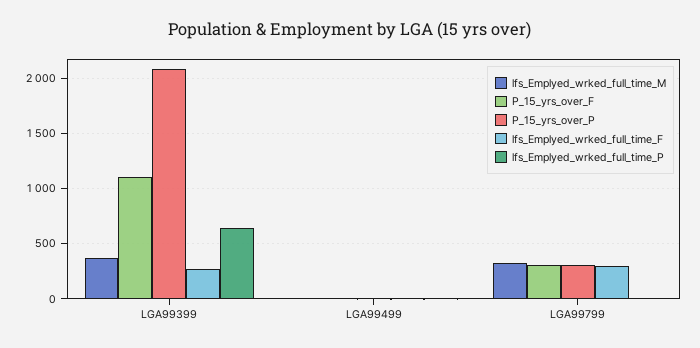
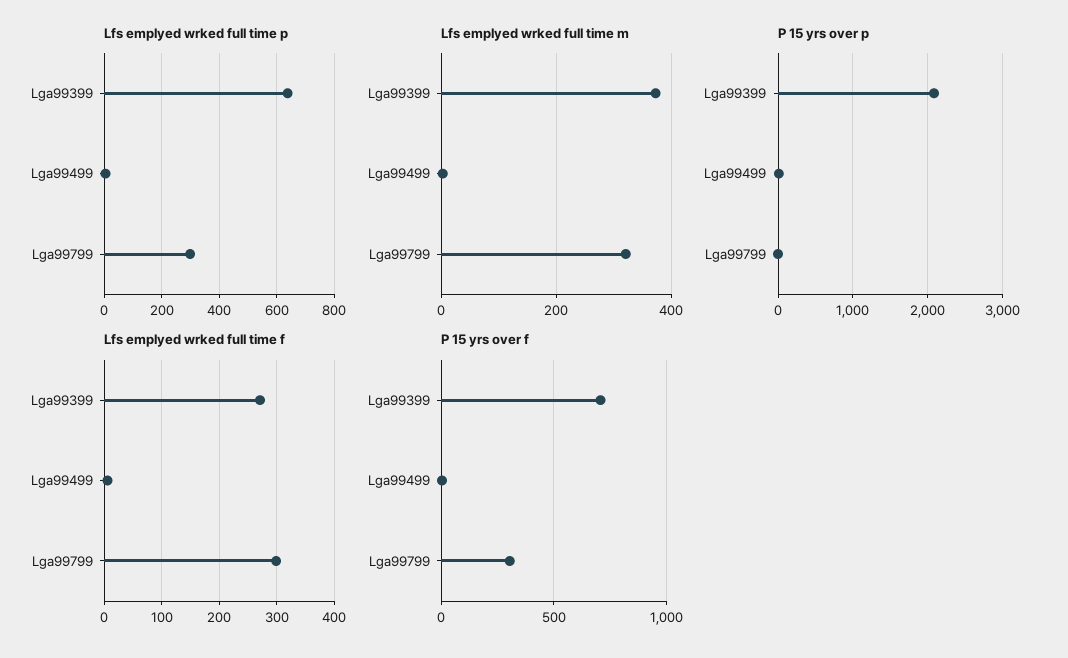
  {
    "lfs_Emplyed_wrked_full_time_M": {
      "LGA99399": 380,
      "LGA99499": 0,
      "LGA99799": 320
    },
    "P_15_yrs_over_F": {
-     "LGA99399": 1100,
+     "LGA99399": 700,
      "LGA99499": 0,
      "LGA99799": 300
    },
    "P_15_yrs_over_P": {
      "LGA99399": 2100,
      "LGA99499": 0,
-     "LGA99799": 300
+     "LGA99799": 0
    },
    "lfs_Emplyed_wrked_full_time_F": {
      "LGA99399": 280,
      "LGA99499": 0,
      "LGA99799": 300
    },
    "lfs_Emplyed_wrked_full_time_P": {
      "LGA99399": 650,
      "LGA99499": 0,
-     "LGA99799": 0
+     "LGA99799": 300
    }
  }

